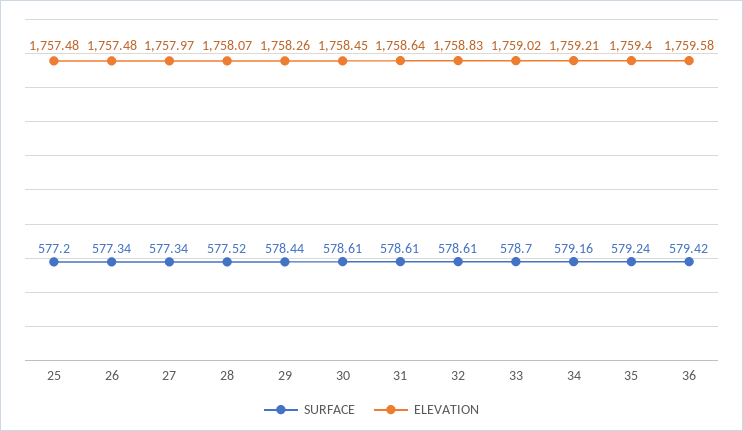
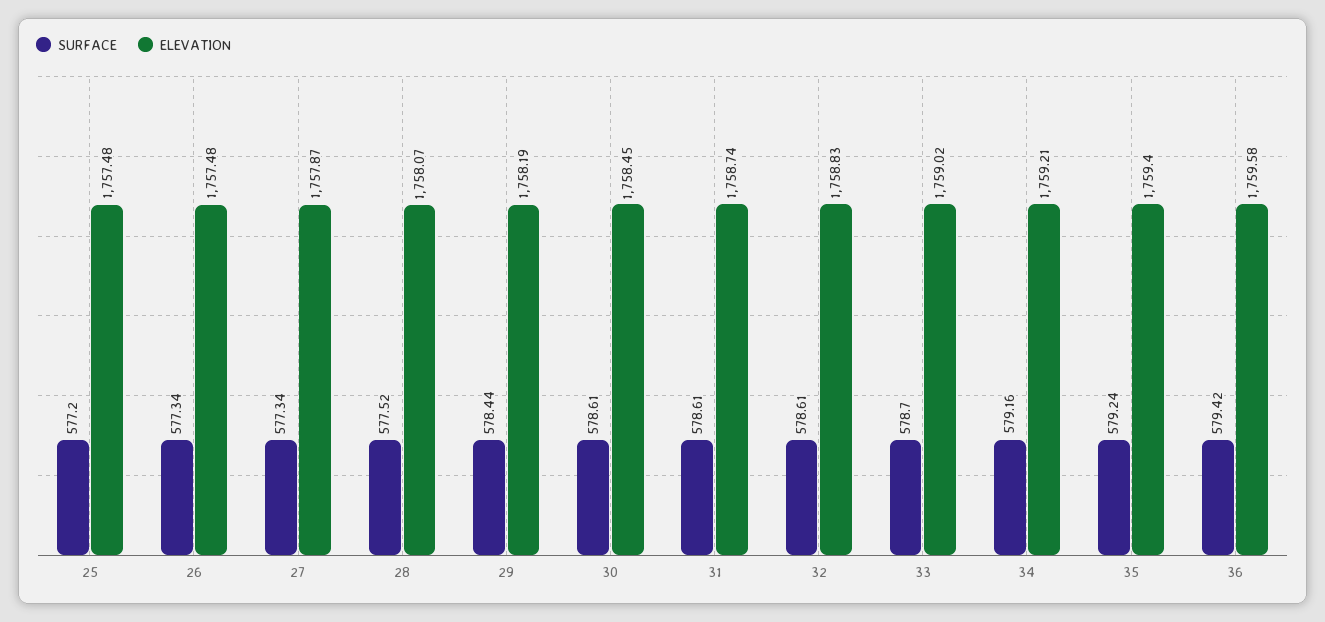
  {
    "SURFACE": {
      "25": 577.2,
      "26": 577.34,
      "27": 577.34,
      "28": 577.52,
      "29": 578.44,
      "30": 578.61,
      "31": 578.61,
      "32": 578.61,
      "33": 578.7,
      "34": 579.16,
      "35": 579.24,
      "36": 579.42
    },
    "ELEVATION": {
      "25": 1757.48,
      "26": 1757.48,
-     "27": 1757.97,
+     "27": 1757.87,
      "28": 1758.07,
-     "29": 1758.26,
+     "29": 1758.19,
      "30": 1758.45,
-     "31": 1758.64,
+     "31": 1758.74,
      "32": 1758.83,
      "33": 1759.02,
      "34": 1759.21,
      "35": 1759.4,
      "36": 1759.58
    }
  }

